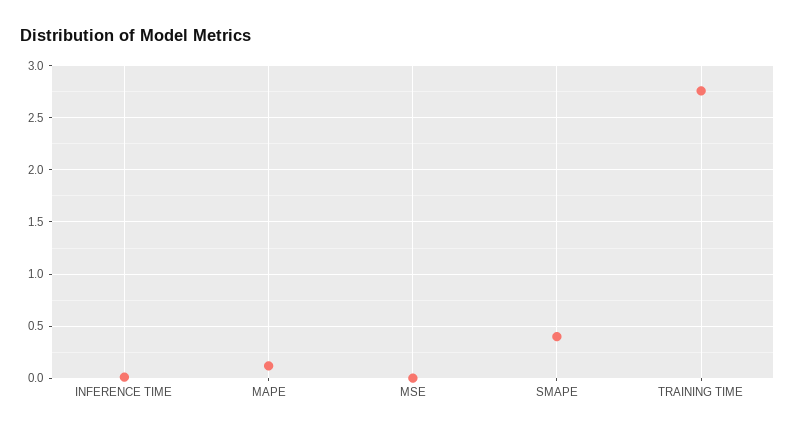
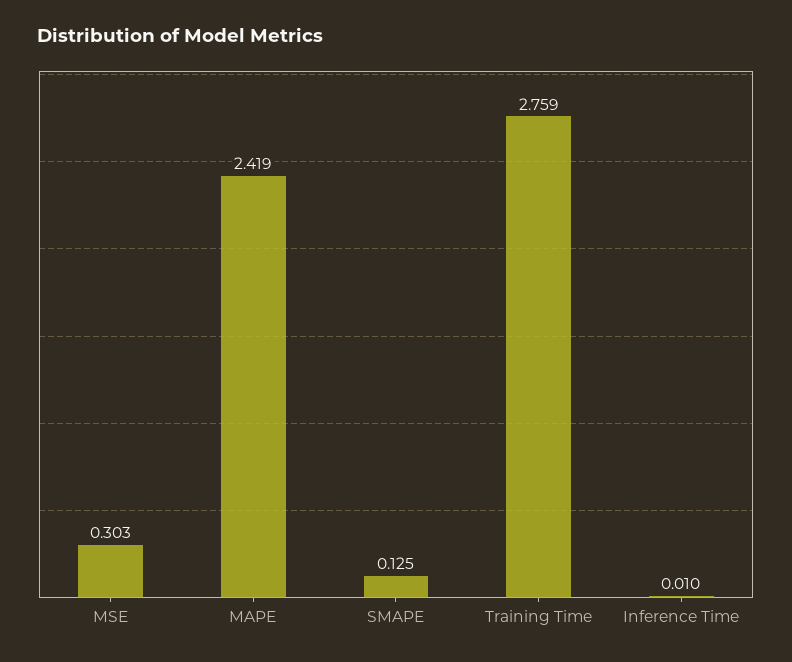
  {
    "INFERENCE TIME": 0.01,
-   "MAPE": 0.1,
+   "MAPE": 2.419,
-   "MSE": 0,
+   "MSE": 0.303,
-   "SMAPE": 0.4,
+   "SMAPE": 0.125,
    "TRAINING TIME": 2.759
  }

